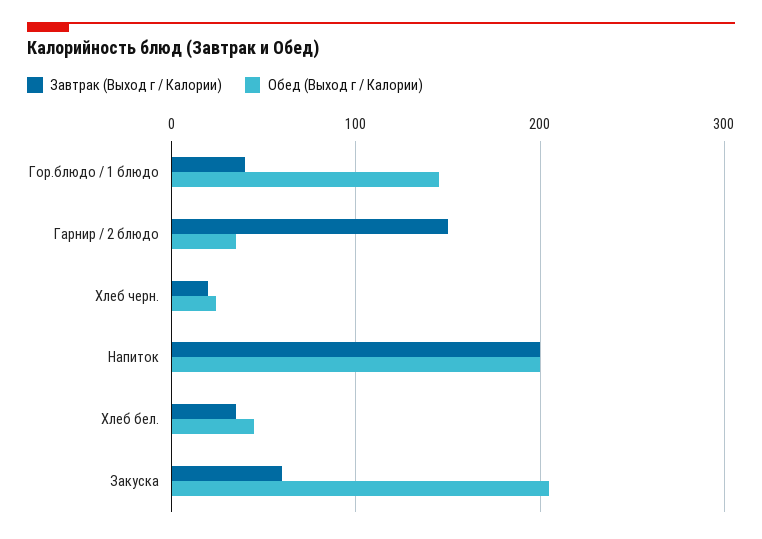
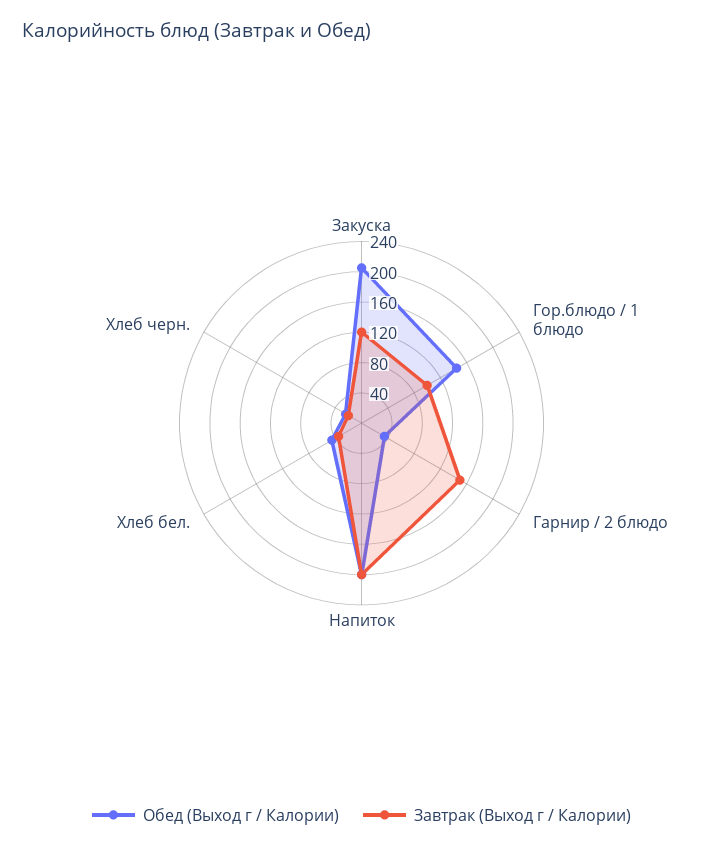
  {
    "Завтрак (Выход г / Калории)": {
-     "Гор.блюдо / 1 блюдо": 40,
+     "Гор.блюдо / 1 блюдо": 100,
      "Гарнир / 2 блюдо": 150,
      "Хлеб черн.": 20,
      "Напиток": 200,
      "Хлеб бел.": 40,
-     "Закуска": 60
+     "Закуска": 120
    },
    "Обед (Выход г / Калории)": {
      "Гор.блюдо / 1 блюдо": 150,
      "Гарнир / 2 блюдо": 40,
      "Хлеб черн.": 20,
      "Напиток": 200,
      "Хлеб бел.": 50,
      "Закуска": 210
    }
  }

